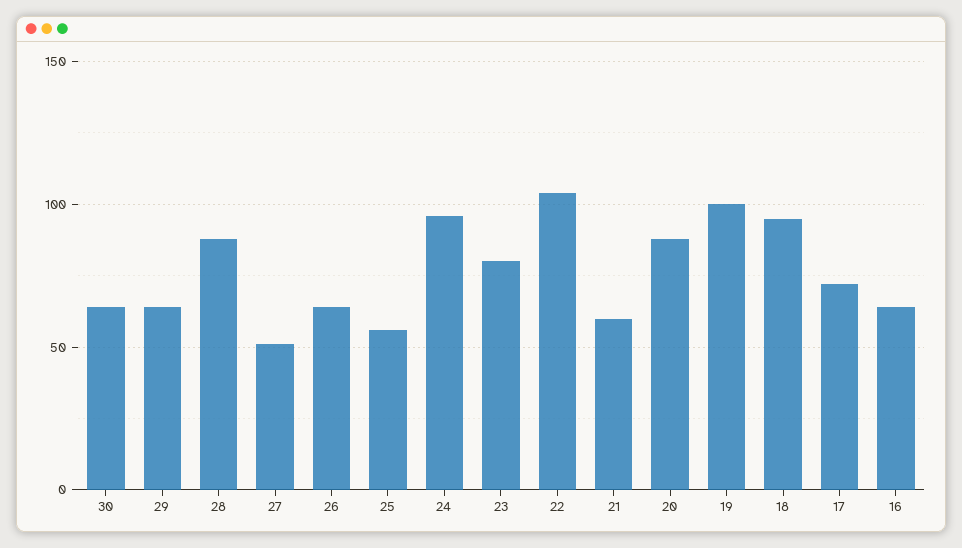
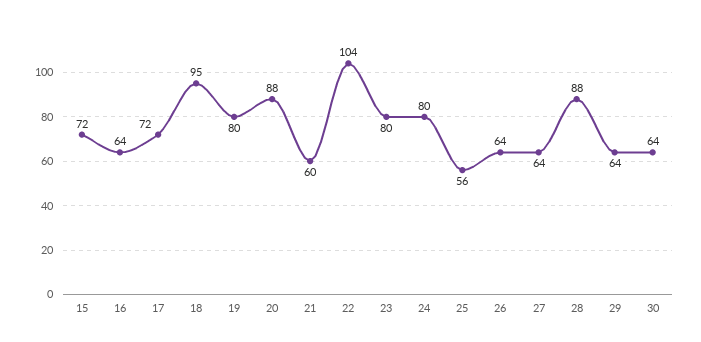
  {
    "30": 64,
    "29": 64,
    "28": 88,
-   "27": 50,
+   "27": 64,
    "26": 64,
    "25": 56,
-   "24": 95,
+   "24": 80,
    "23": 80,
    "22": 104,
    "21": 60,
    "20": 88,
-   "19": 100,
+   "19": 80,
    "18": 95,
    "17": 72,
-   "16": 64
+   "16": 64,
+   "15": 72
  }

